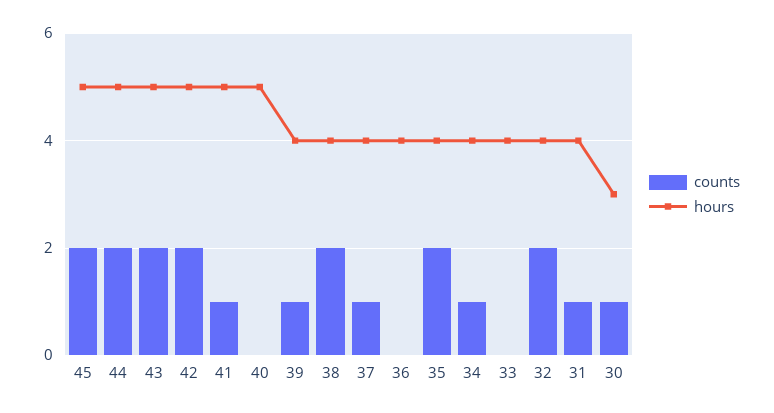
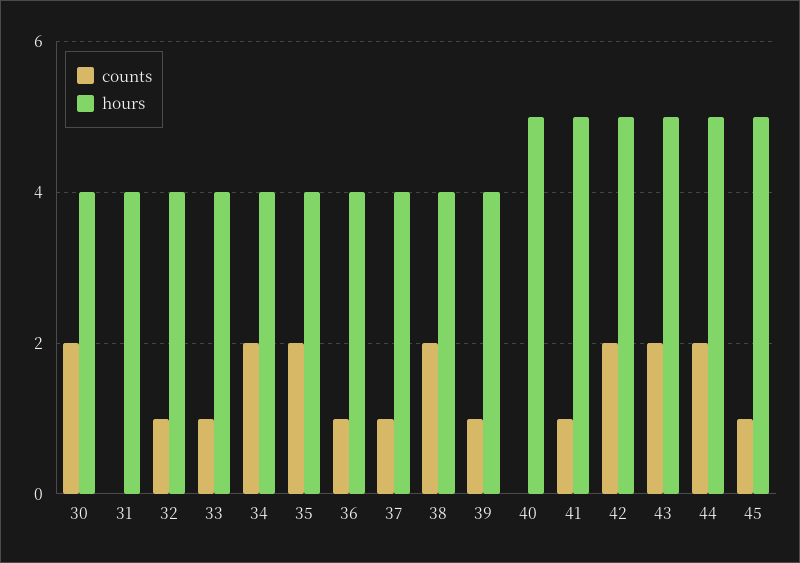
  {
    "counts": {
-     "45": 2,
+     "45": 1,
      "44": 2,
      "43": 2,
      "42": 2,
      "41": 1,
      "40": 0,
      "39": 1,
      "38": 2,
      "37": 1,
-     "36": 0,
+     "36": 1,
      "35": 2,
-     "34": 1,
+     "34": 2,
-     "33": 0,
+     "33": 1,
-     "32": 2,
+     "32": 1,
-     "31": 1,
+     "31": 0,
-     "30": 1
+     "30": 2
    },
    "hours": {
      "45": 5,
      "44": 5,
      "43": 5,
      "42": 5,
      "41": 5,
      "40": 5,
      "39": 4,
      "38": 4,
      "37": 4,
      "36": 4,
      "35": 4,
      "34": 4,
      "33": 4,
      "32": 4,
      "31": 4,
-     "30": 3
+     "30": 4
    }
  }

